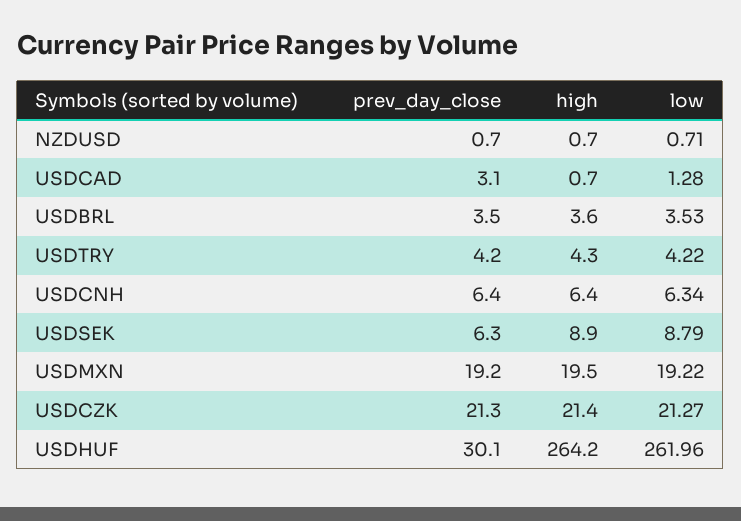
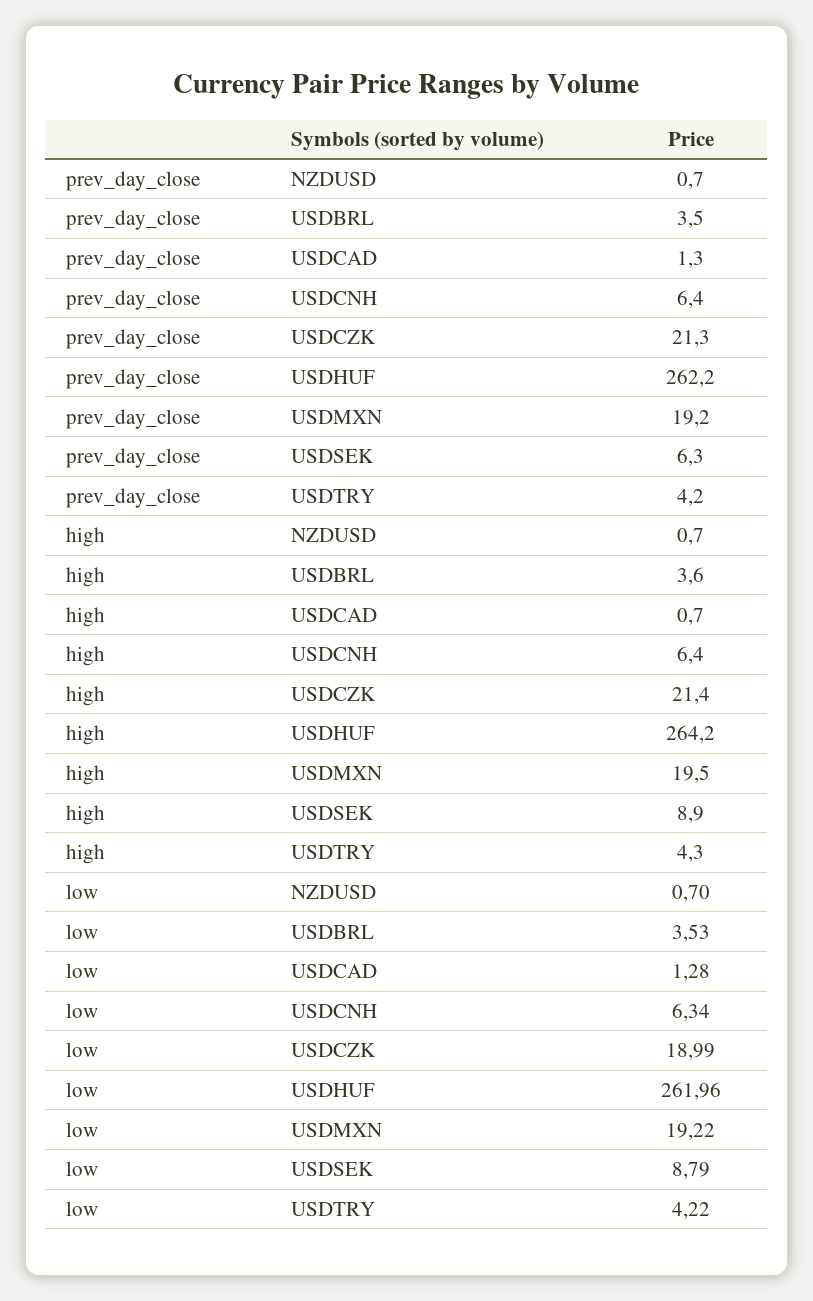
  {
    "prev_day_close": {
      "NZDUSD": 0.7,
-     "USDCAD": 3.1,
+     "USDCAD": 1.3,
      "USDBRL": 3.5,
      "USDTRY": 4.2,
      "USDCNH": 6.4,
      "USDSEK": 6.3,
      "USDMXN": 19.2,
      "USDCZK": 21.3,
-     "USDHUF": 30.1
+     "USDHUF": 262.2
    },
    "high": {
      "NZDUSD": 0.7,
      "USDCAD": 0.7,
      "USDBRL": 3.6,
      "USDTRY": 4.3,
      "USDCNH": 6.4,
      "USDSEK": 8.9,
      "USDMXN": 19.5,
      "USDCZK": 21.4,
      "USDHUF": 264.2
    },
    "low": {
-     "NZDUSD": 0.71,
+     "NZDUSD": 0.7,
      "USDCAD": 1.28,
      "USDBRL": 3.53,
      "USDTRY": 4.22,
      "USDCNH": 6.34,
      "USDSEK": 8.79,
      "USDMXN": 19.22,
-     "USDCZK": 21.27,
+     "USDCZK": 18.99,
      "USDHUF": 261.96
    }
  }

